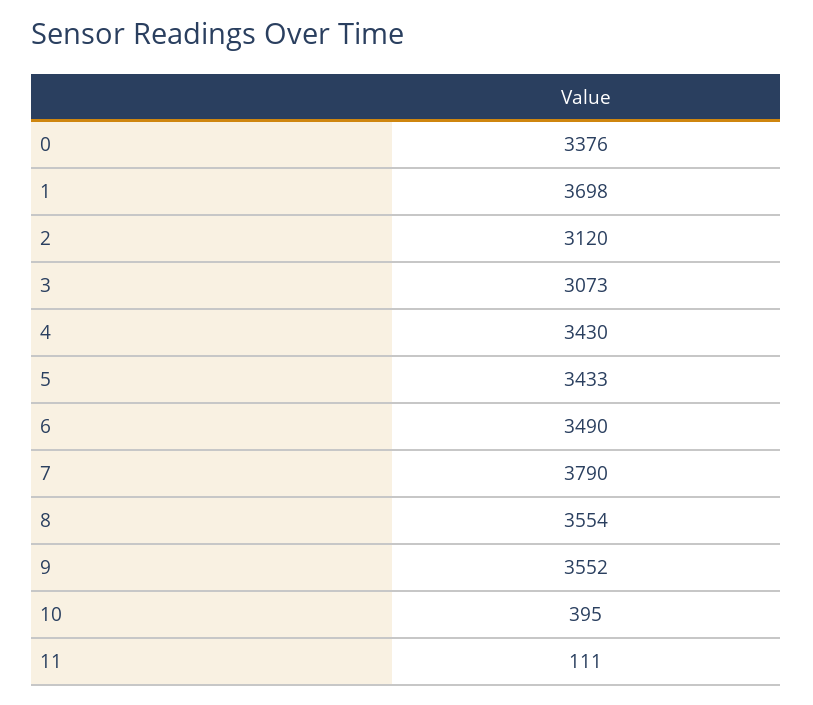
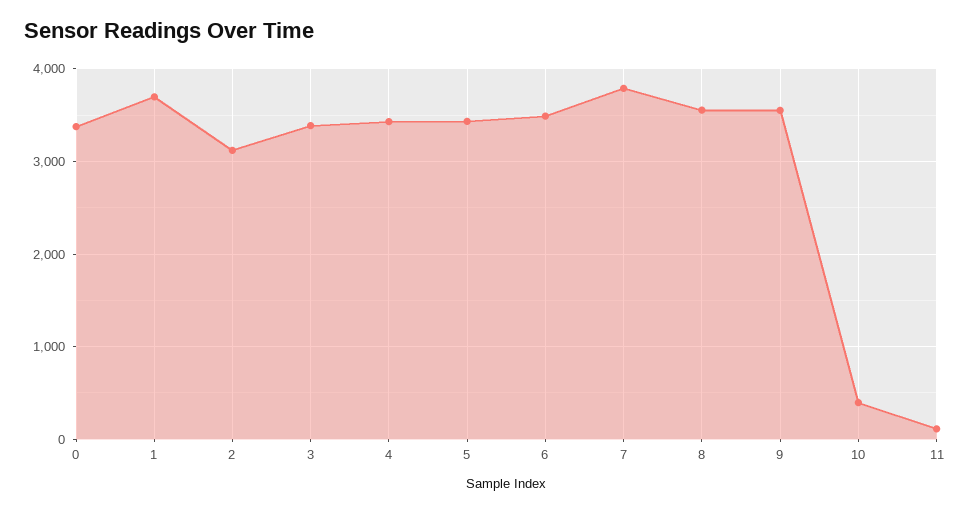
  {
    "0": 3376,
    "1": 3698,
    "2": 3120,
-   "3": 3073,
+   "3": 3400,
    "4": 3430,
    "5": 3433,
    "6": 3490,
    "7": 3790,
    "8": 3554,
    "9": 3552,
    "10": 395,
    "11": 111
  }

